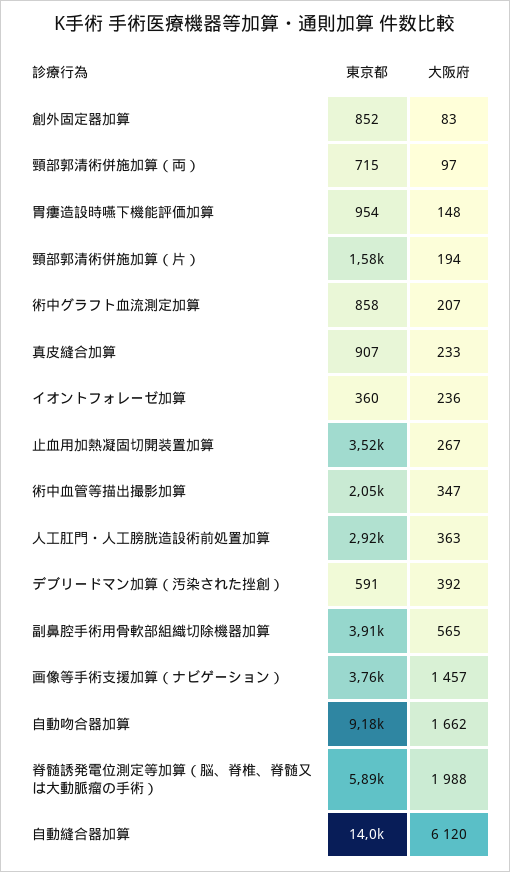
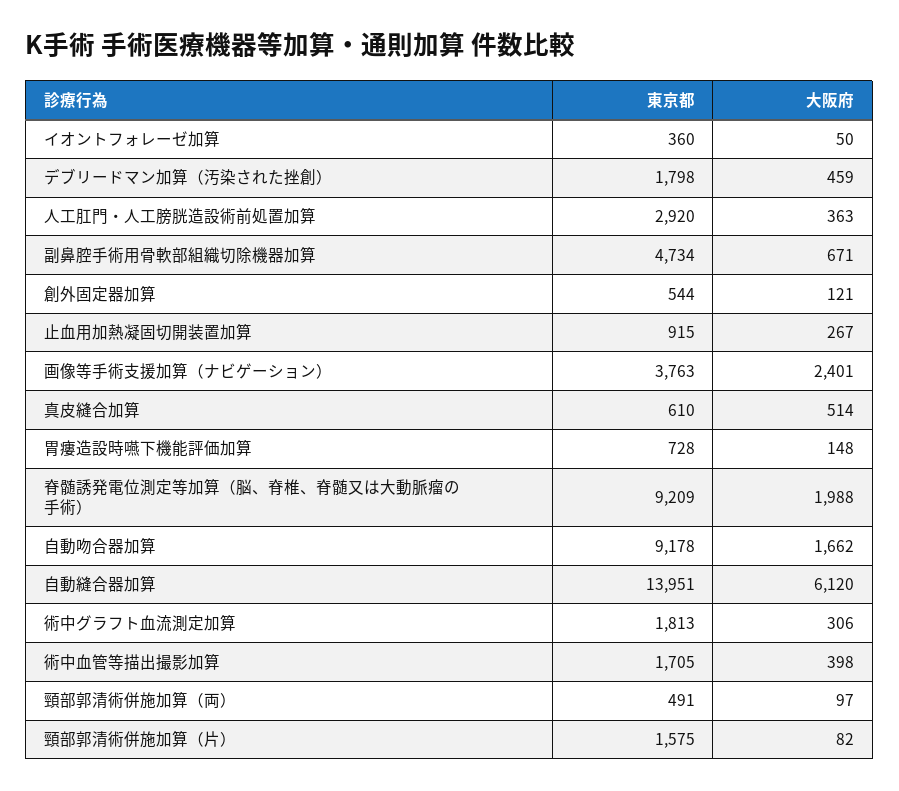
  {
    "東京都": {
-     "創外固定器加算": 852,
+     "創外固定器加算": 544,
-     "頸部郭清術併施加算（両）": 715,
+     "頸部郭清術併施加算（両）": 491,
-     "胃瘻造設時嚥下機能評価加算": 954,
+     "胃瘻造設時嚥下機能評価加算": 728,
      "頸部郭清術併施加算（片）": 1575,
-     "術中グラフト血流測定加算": 858,
+     "術中グラフト血流測定加算": 1813,
-     "真皮縫合加算": 907,
+     "真皮縫合加算": 610,
      "イオントフォレーゼ加算": 360,
-     "止血用加熱凝固切開装置加算": 3520,
+     "止血用加熱凝固切開装置加算": 915,
-     "術中血管等描出撮影加算": 2050,
+     "術中血管等描出撮影加算": 1705,
      "人工肛門・人工膀胱造設術前処置加算": 2920,
-     "デブリードマン加算（汚染された挫創）": 591,
+     "デブリードマン加算（汚染された挫創）": 1798,
-     "副鼻腔手術用骨軟部組織切除機器加算": 3910,
+     "副鼻腔手術用骨軟部組織切除機器加算": 4734,
      "画像等手術支援加算（ナビゲーション）": 3763,
      "自動吻合器加算": 9178,
-     "脊髄誘発電位測定等加算（脳、脊椎、脊髄又は大動脈瘤の手術）": 5890,
+     "脊髄誘発電位測定等加算（脳、脊椎、脊髄又は大動脈瘤の手術）": 9209,
      "自動縫合器加算": 13951
    },
    "大阪府": {
-     "創外固定器加算": 83,
+     "創外固定器加算": 121,
      "頸部郭清術併施加算（両）": 97,
      "胃瘻造設時嚥下機能評価加算": 148,
-     "頸部郭清術併施加算（片）": 194,
+     "頸部郭清術併施加算（片）": 82,
-     "術中グラフト血流測定加算": 207,
+     "術中グラフト血流測定加算": 306,
-     "真皮縫合加算": 233,
+     "真皮縫合加算": 514,
-     "イオントフォレーゼ加算": 236,
+     "イオントフォレーゼ加算": 50,
      "止血用加熱凝固切開装置加算": 267,
-     "術中血管等描出撮影加算": 347,
+     "術中血管等描出撮影加算": 398,
      "人工肛門・人工膀胱造設術前処置加算": 363,
-     "デブリードマン加算（汚染された挫創）": 392,
+     "デブリードマン加算（汚染された挫創）": 459,
-     "副鼻腔手術用骨軟部組織切除機器加算": 565,
+     "副鼻腔手術用骨軟部組織切除機器加算": 671,
-     "画像等手術支援加算（ナビゲーション）": 1457,
+     "画像等手術支援加算（ナビゲーション）": 2401,
      "自動吻合器加算": 1662,
      "脊髄誘発電位測定等加算（脳、脊椎、脊髄又は大動脈瘤の手術）": 1988,
      "自動縫合器加算": 6120
    }
  }

